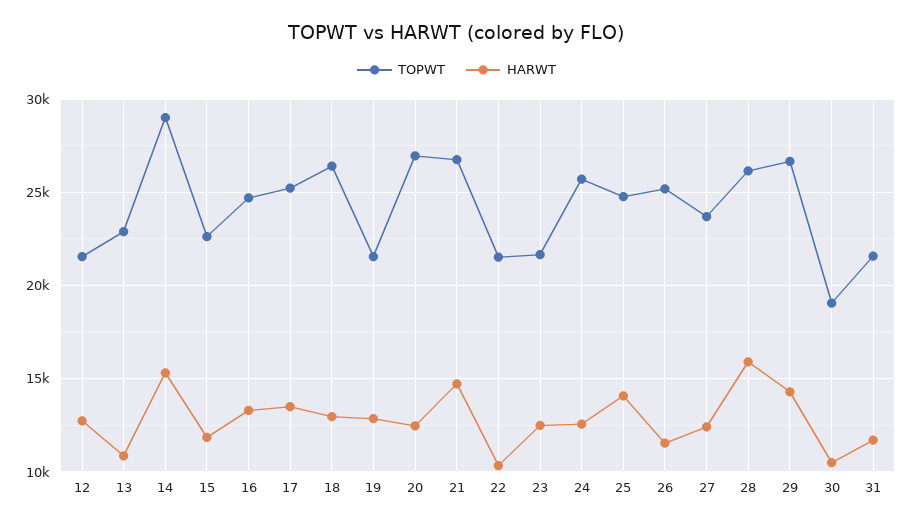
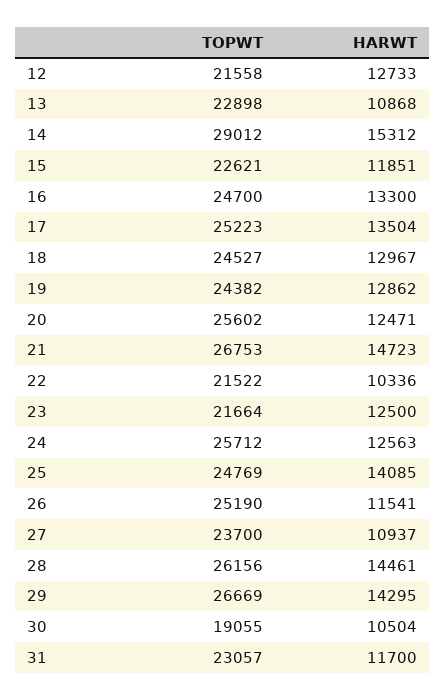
  {
    "TOPWT": {
      "12": 21558,
      "13": 22898,
      "14": 29012,
      "15": 22621,
      "16": 24700,
      "17": 25223,
-     "18": 26500,
+     "18": 24527,
-     "19": 21500,
+     "19": 24382,
-     "20": 27000,
+     "20": 25602,
      "21": 26753,
      "22": 21522,
      "23": 21664,
      "24": 25712,
      "25": 24769,
      "26": 25190,
      "27": 23700,
      "28": 26156,
      "29": 26669,
      "30": 19055,
-     "31": 21500
+     "31": 23057
    },
    "HARWT": {
      "12": 12733,
      "13": 10868,
      "14": 15312,
      "15": 11851,
      "16": 13300,
      "17": 13504,
      "18": 12967,
      "19": 12862,
      "20": 12471,
      "21": 14723,
      "22": 10336,
      "23": 12500,
      "24": 12563,
      "25": 14085,
      "26": 11541,
-     "27": 12500,
+     "27": 10937,
-     "28": 16000,
+     "28": 14461,
      "29": 14295,
      "30": 10504,
      "31": 11700
    }
  }

